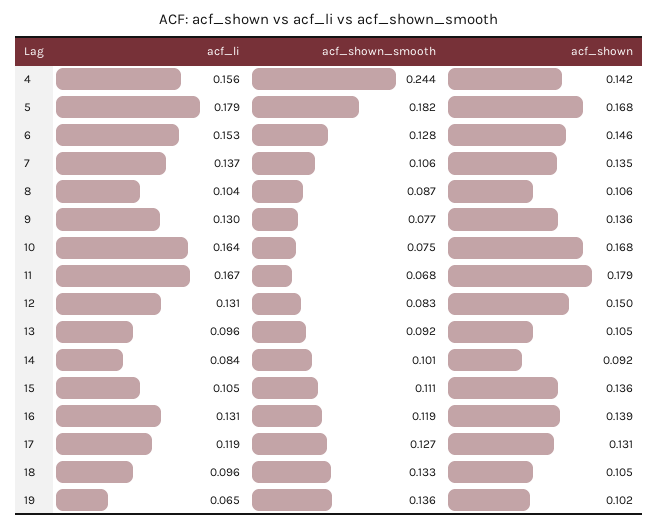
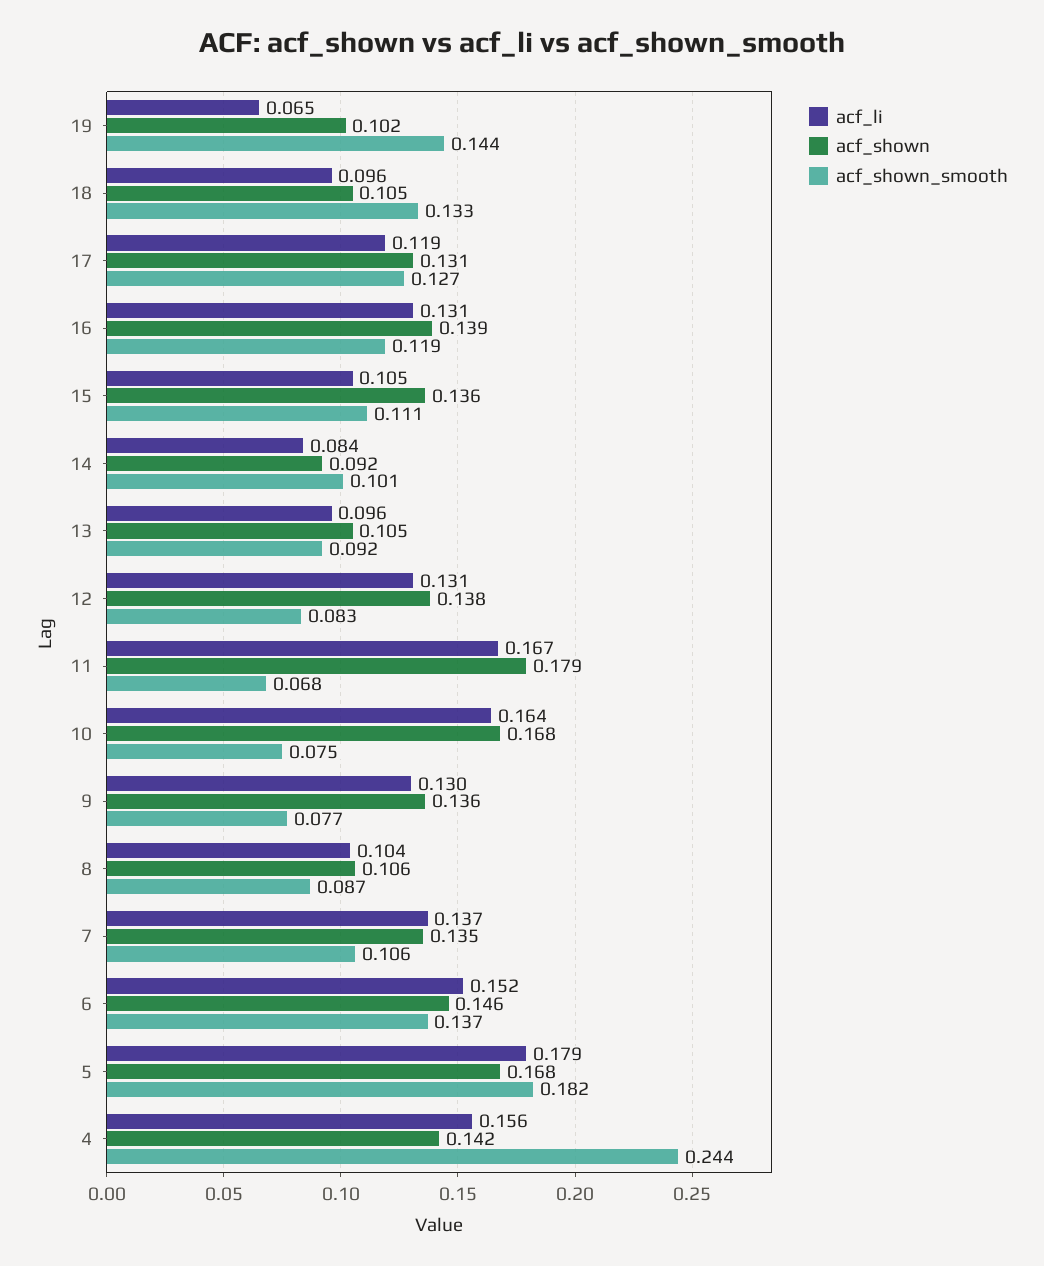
  {
    "acf_li": {
      "4": 0.156,
      "5": 0.179,
-     "6": 0.153,
+     "6": 0.152,
      "7": 0.137,
      "8": 0.104,
      "9": 0.13,
      "10": 0.164,
      "11": 0.167,
      "12": 0.131,
      "13": 0.096,
      "14": 0.084,
      "15": 0.105,
      "16": 0.131,
      "17": 0.119,
      "18": 0.096,
      "19": 0.065
    },
    "acf_shown_smooth": {
      "4": 0.244,
      "5": 0.182,
-     "6": 0.128,
+     "6": 0.137,
      "7": 0.106,
      "8": 0.087,
      "9": 0.077,
      "10": 0.075,
      "11": 0.068,
      "12": 0.083,
      "13": 0.092,
      "14": 0.101,
      "15": 0.111,
      "16": 0.119,
      "17": 0.127,
      "18": 0.133,
-     "19": 0.136
+     "19": 0.144
    },
    "acf_shown": {
      "4": 0.142,
      "5": 0.168,
      "6": 0.146,
      "7": 0.135,
      "8": 0.106,
      "9": 0.136,
      "10": 0.168,
      "11": 0.179,
-     "12": 0.15,
+     "12": 0.138,
      "13": 0.105,
      "14": 0.092,
      "15": 0.136,
      "16": 0.139,
      "17": 0.131,
      "18": 0.105,
      "19": 0.102
    }
  }

